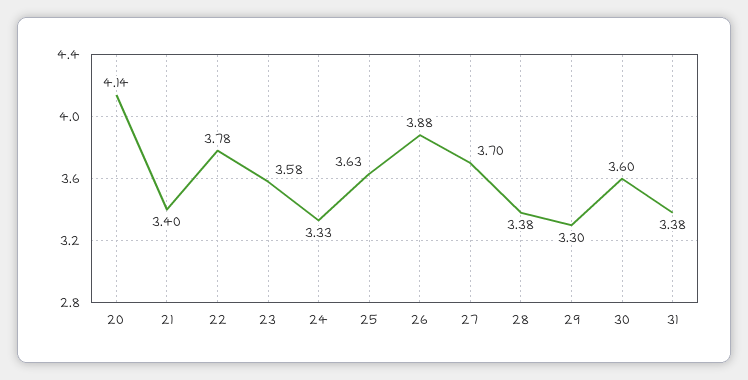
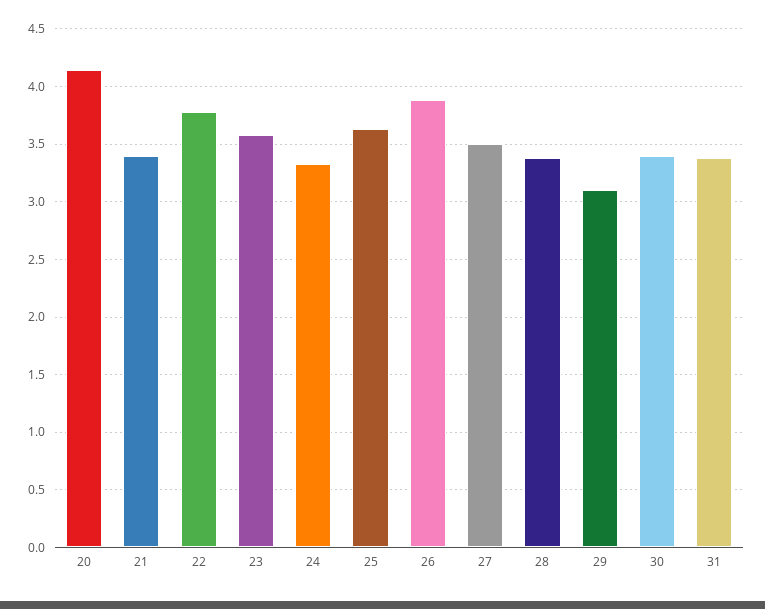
  {
    "20": 4.14,
    "21": 3.4,
    "22": 3.78,
    "23": 3.58,
    "24": 3.33,
    "25": 3.63,
    "26": 3.88,
-   "27": 3.7,
+   "27": 3.5,
    "28": 3.38,
-   "29": 3.3,
+   "29": 3.1,
-   "30": 3.6,
+   "30": 3.4,
    "31": 3.38
  }

